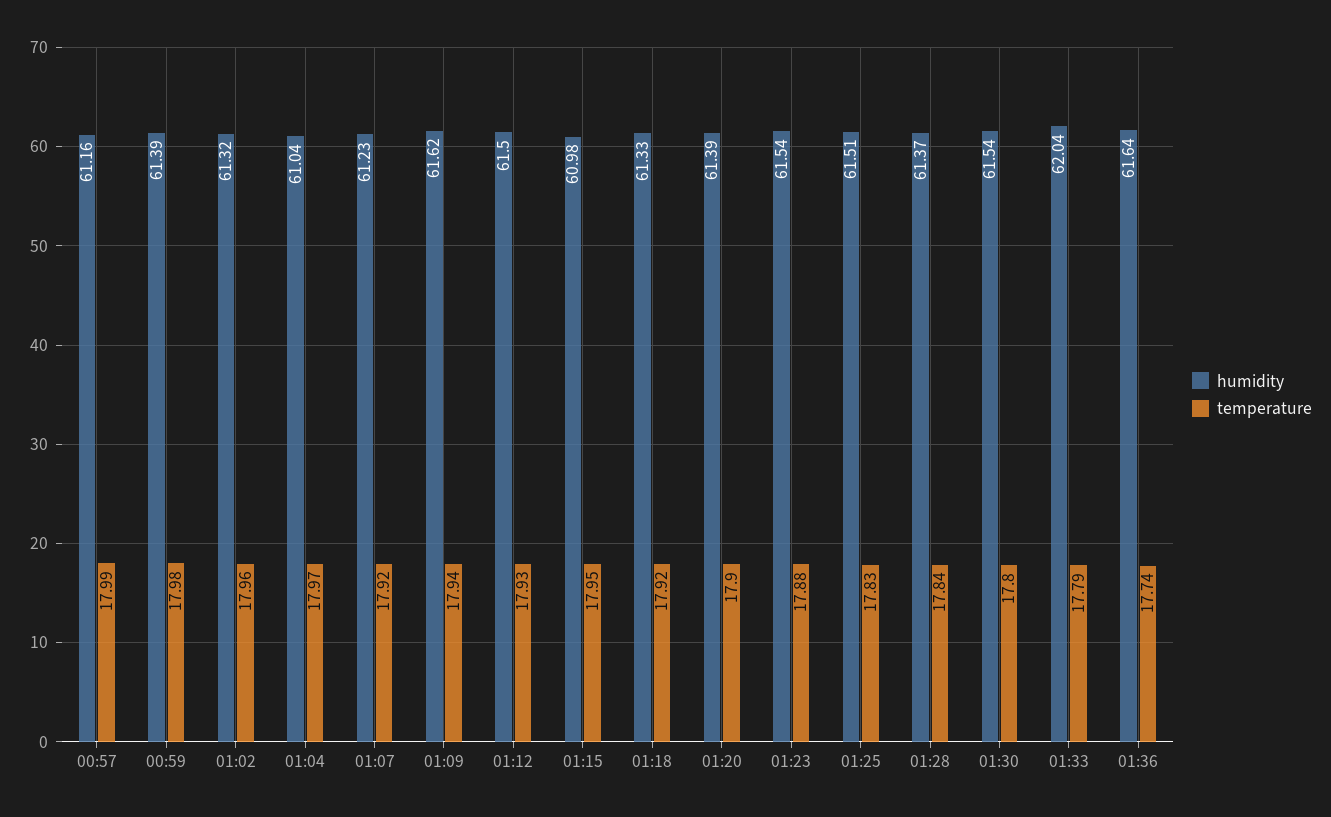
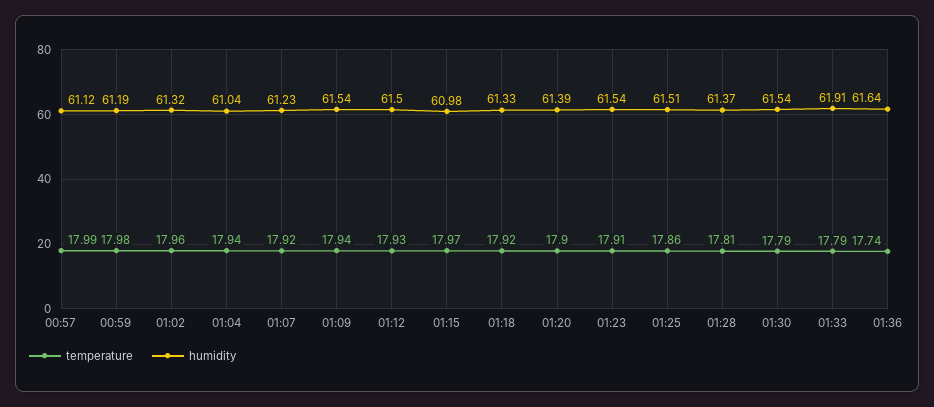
  {
    "humidity": {
-     "00:57": 61.16,
+     "00:57": 61.12,
-     "00:59": 61.39,
+     "00:59": 61.19,
      "01:02": 61.32,
      "01:04": 61.04,
      "01:07": 61.23,
-     "01:09": 61.62,
+     "01:09": 61.54,
      "01:12": 61.5,
      "01:15": 60.98,
      "01:18": 61.33,
      "01:20": 61.39,
      "01:23": 61.54,
      "01:25": 61.51,
      "01:28": 61.37,
      "01:30": 61.54,
-     "01:33": 62.04,
+     "01:33": 61.91,
      "01:36": 61.64
    },
    "temperature": {
      "00:57": 17.99,
      "00:59": 17.98,
      "01:02": 17.96,
-     "01:04": 17.97,
+     "01:04": 17.94,
      "01:07": 17.92,
      "01:09": 17.94,
      "01:12": 17.93,
-     "01:15": 17.95,
+     "01:15": 17.97,
      "01:18": 17.92,
      "01:20": 17.9,
-     "01:23": 17.88,
+     "01:23": 17.91,
-     "01:25": 17.83,
+     "01:25": 17.86,
-     "01:28": 17.84,
+     "01:28": 17.81,
-     "01:30": 17.8,
+     "01:30": 17.79,
      "01:33": 17.79,
      "01:36": 17.74
    }
  }

